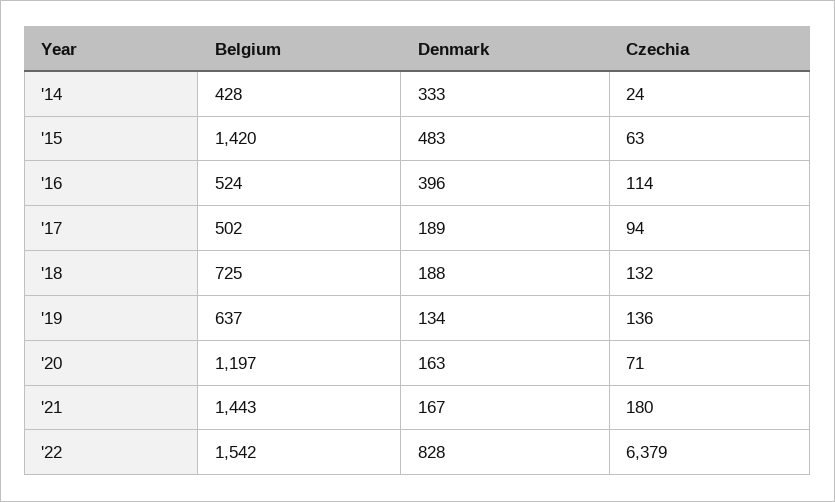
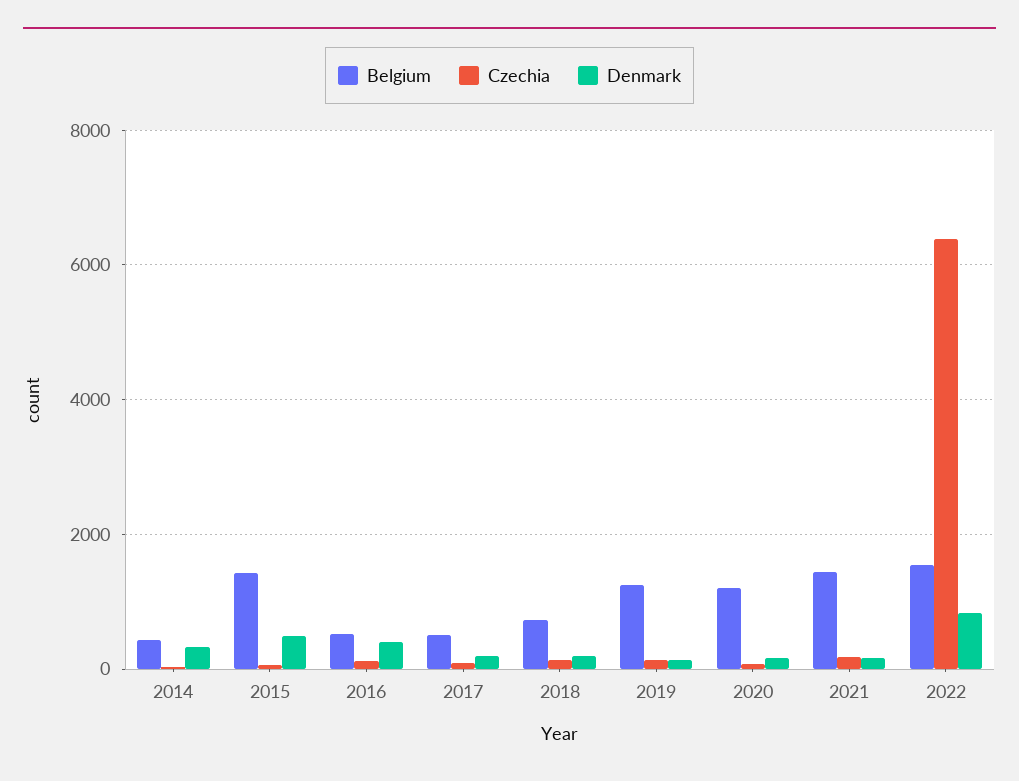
  {
    "Belgium": {
      "'14": 428,
      "'15": 1420,
      "'16": 524,
      "'17": 502,
      "'18": 725,
-     "'19": 637,
+     "'19": 1200,
      "'20": 1197,
      "'21": 1443,
      "'22": 1542
    },
    "Denmark": {
      "'14": 333,
      "'15": 483,
      "'16": 396,
      "'17": 189,
      "'18": 188,
      "'19": 134,
      "'20": 163,
      "'21": 167,
      "'22": 828
    },
    "Czechia": {
      "'14": 24,
      "'15": 63,
      "'16": 114,
      "'17": 94,
      "'18": 132,
      "'19": 136,
      "'20": 71,
      "'21": 180,
      "'22": 6379
    }
  }

